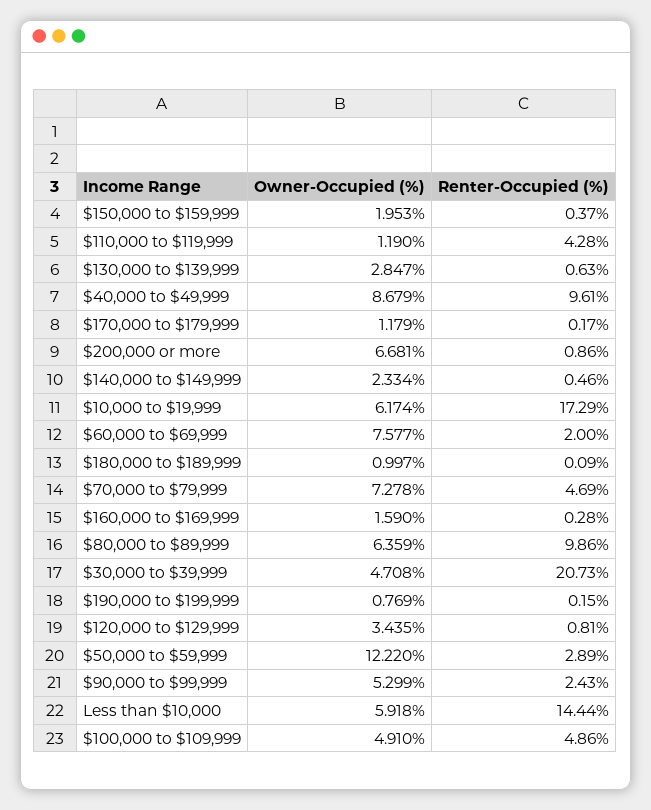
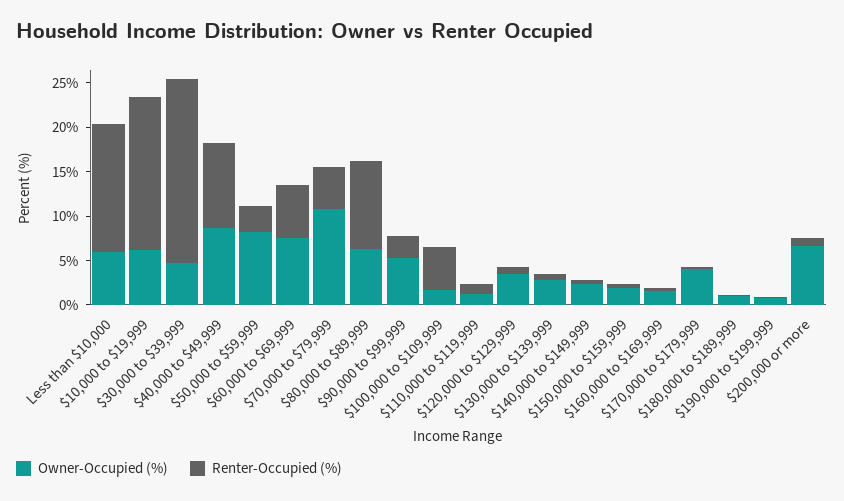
  {
    "Owner-Occupied (%)": {
      "$150,000 to $159,999": 1.953,
      "$110,000 to $119,999": 1.19,
      "$130,000 to $139,999": 2.847,
      "$40,000 to $49,999": 8.679,
-     "$170,000 to $179,999": 1.179,
+     "$170,000 to $179,999": 4,
      "$200,000 or more": 6.681,
      "$140,000 to $149,999": 2.334,
      "$10,000 to $19,999": 6.174,
      "$60,000 to $69,999": 7.577,
      "$180,000 to $189,999": 0.997,
-     "$70,000 to $79,999": 7.278,
+     "$70,000 to $79,999": 11,
      "$160,000 to $169,999": 1.59,
      "$80,000 to $89,999": 6.359,
      "$30,000 to $39,999": 4.708,
      "$190,000 to $199,999": 0.769,
      "$120,000 to $129,999": 3.435,
-     "$50,000 to $59,999": 12.22,
+     "$50,000 to $59,999": 8,
      "$90,000 to $99,999": 5.299,
      "Less than $10,000": 5.918,
-     "$100,000 to $109,999": 4.91
+     "$100,000 to $109,999": 2
    },
    "Renter-Occupied (%)": {
      "$150,000 to $159,999": 0.37,
-     "$110,000 to $119,999": 4.28,
+     "$110,000 to $119,999": 1,
      "$130,000 to $139,999": 0.63,
      "$40,000 to $49,999": 9.61,
      "$170,000 to $179,999": 0.17,
      "$200,000 or more": 0.86,
      "$140,000 to $149,999": 0.46,
      "$10,000 to $19,999": 17.29,
-     "$60,000 to $69,999": 2,
+     "$60,000 to $69,999": 6,
      "$180,000 to $189,999": 0.09,
      "$70,000 to $79,999": 4.69,
      "$160,000 to $169,999": 0.28,
      "$80,000 to $89,999": 9.86,
      "$30,000 to $39,999": 20.73,
      "$190,000 to $199,999": 0.15,
      "$120,000 to $129,999": 0.81,
      "$50,000 to $59,999": 2.89,
      "$90,000 to $99,999": 2.43,
      "Less than $10,000": 14.44,
      "$100,000 to $109,999": 4.86
    }
  }

